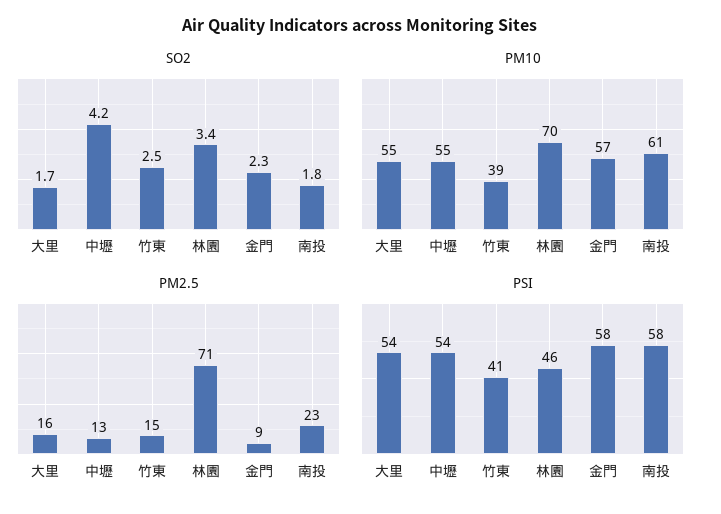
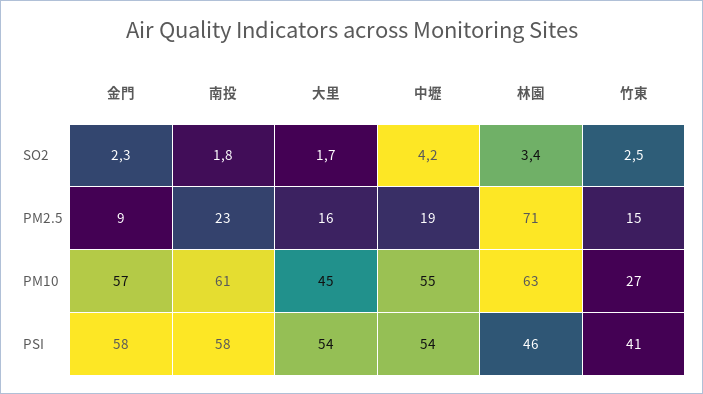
  {
    "SO2": {
      "大里": 1.7,
      "中壢": 4.2,
      "竹東": 2.5,
      "林園": 3.4,
      "金門": 2.3,
      "南投": 1.8
    },
    "PM10": {
-     "大里": 55,
+     "大里": 45,
      "中壢": 55,
-     "竹東": 39,
+     "竹東": 27,
-     "林園": 70,
+     "林園": 63,
      "金門": 57,
      "南投": 61
    },
    "PM2.5": {
      "大里": 16,
-     "中壢": 13,
+     "中壢": 19,
      "竹東": 15,
      "林園": 71,
      "金門": 9,
      "南投": 23
    },
    "PSI": {
      "大里": 54,
      "中壢": 54,
      "竹東": 41,
      "林園": 46,
      "金門": 58,
      "南投": 58
    }
  }

